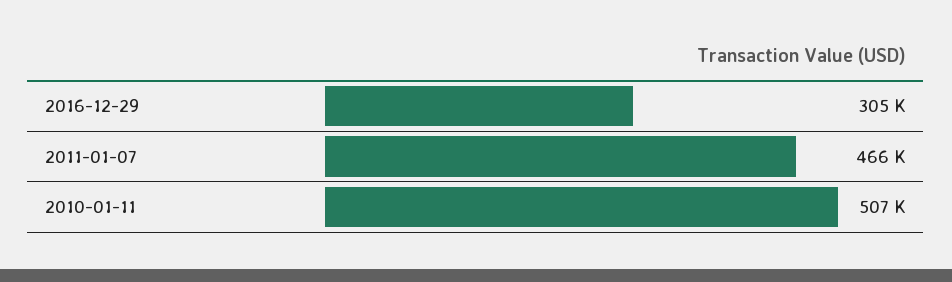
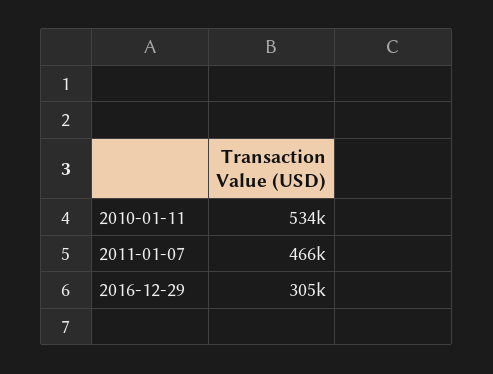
  {
    "2016-12-29": 305000,
    "2011-01-07": 466000,
-   "2010-01-11": 507000
+   "2010-01-11": 534000
  }

